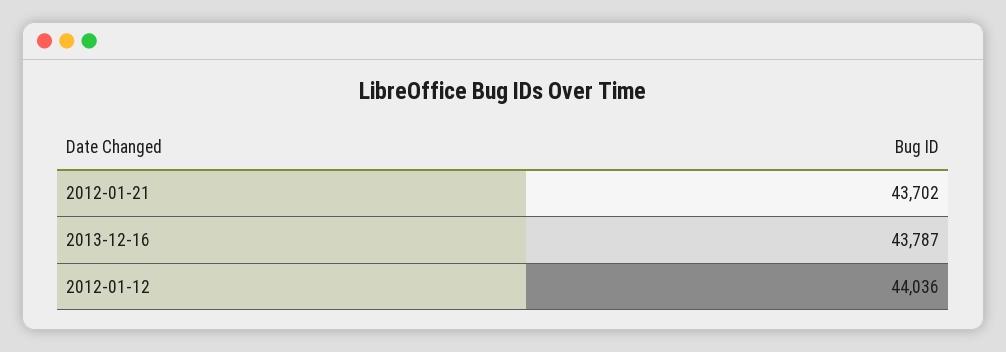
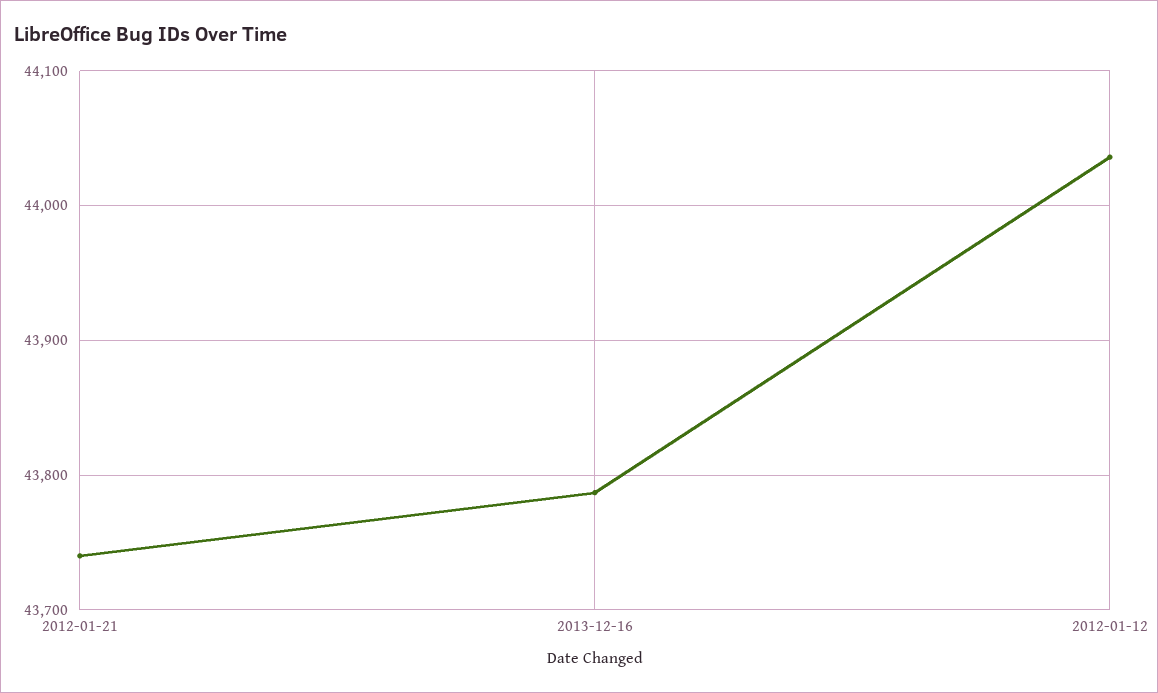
  {
-   "2012-01-21": 43702,
+   "2012-01-21": 43740,
    "2013-12-16": 43787,
    "2012-01-12": 44036
  }

